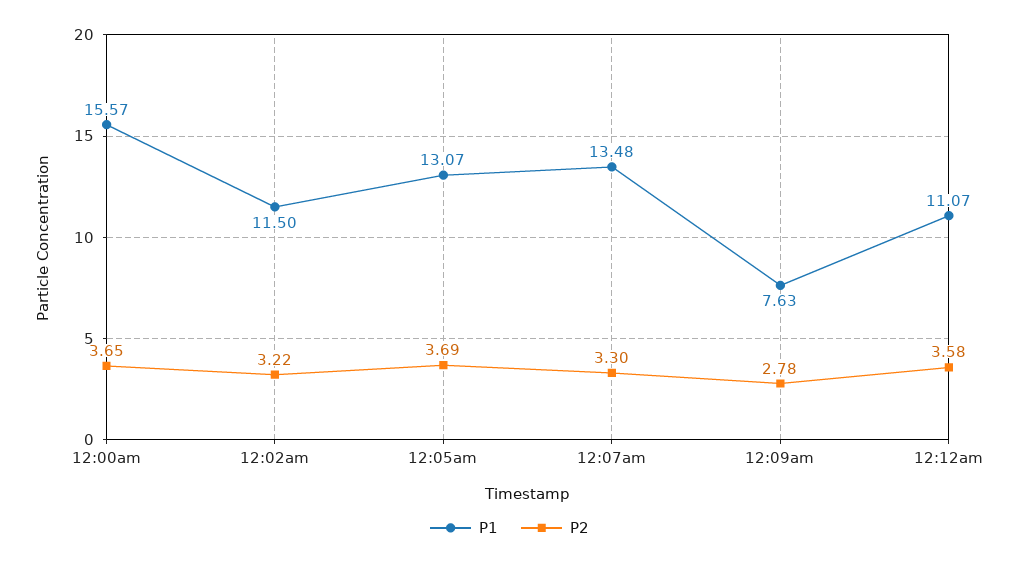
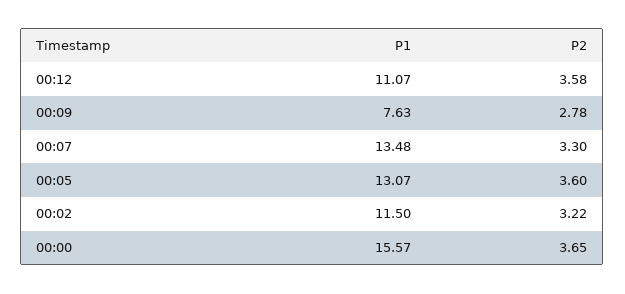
  {
    "P1": {
      "12:00am": 15.57,
      "12:02am": 11.5,
      "12:05am": 13.07,
      "12:07am": 13.48,
      "12:09am": 7.63,
      "12:12am": 11.07
    },
    "P2": {
      "12:00am": 3.65,
      "12:02am": 3.22,
-     "12:05am": 3.69,
+     "12:05am": 3.6,
      "12:07am": 3.3,
      "12:09am": 2.78,
      "12:12am": 3.58
    }
  }

